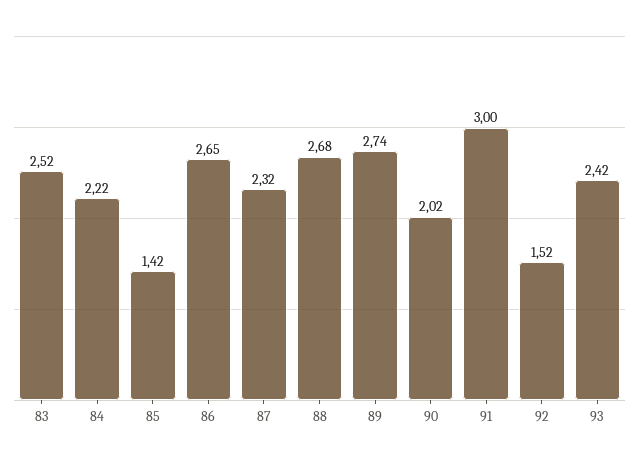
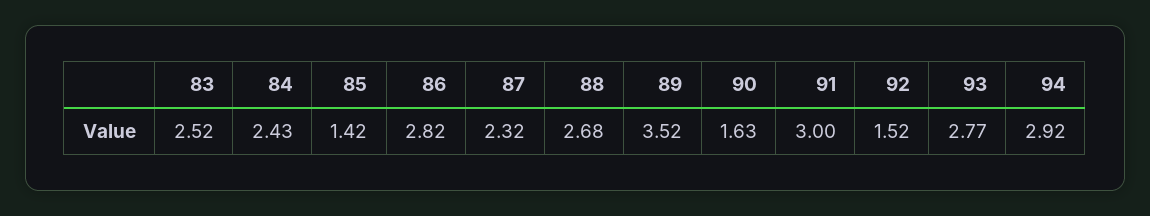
  {
    "83": 2.52,
-   "84": 2.22,
+   "84": 2.43,
    "85": 1.42,
-   "86": 2.65,
+   "86": 2.82,
    "87": 2.32,
    "88": 2.68,
-   "89": 2.74,
+   "89": 3.52,
-   "90": 2.02,
+   "90": 1.63,
    "91": 3,
    "92": 1.52,
-   "93": 2.42
+   "93": 2.77,
+   "94": 2.92
  }

